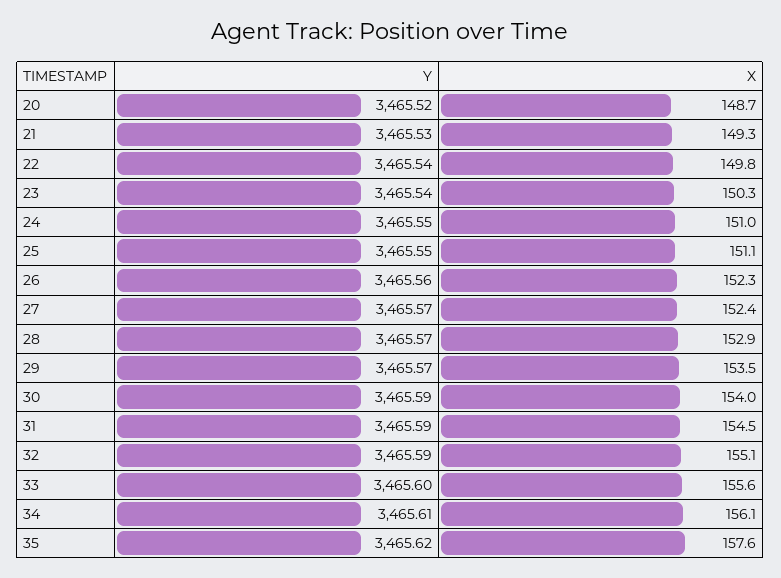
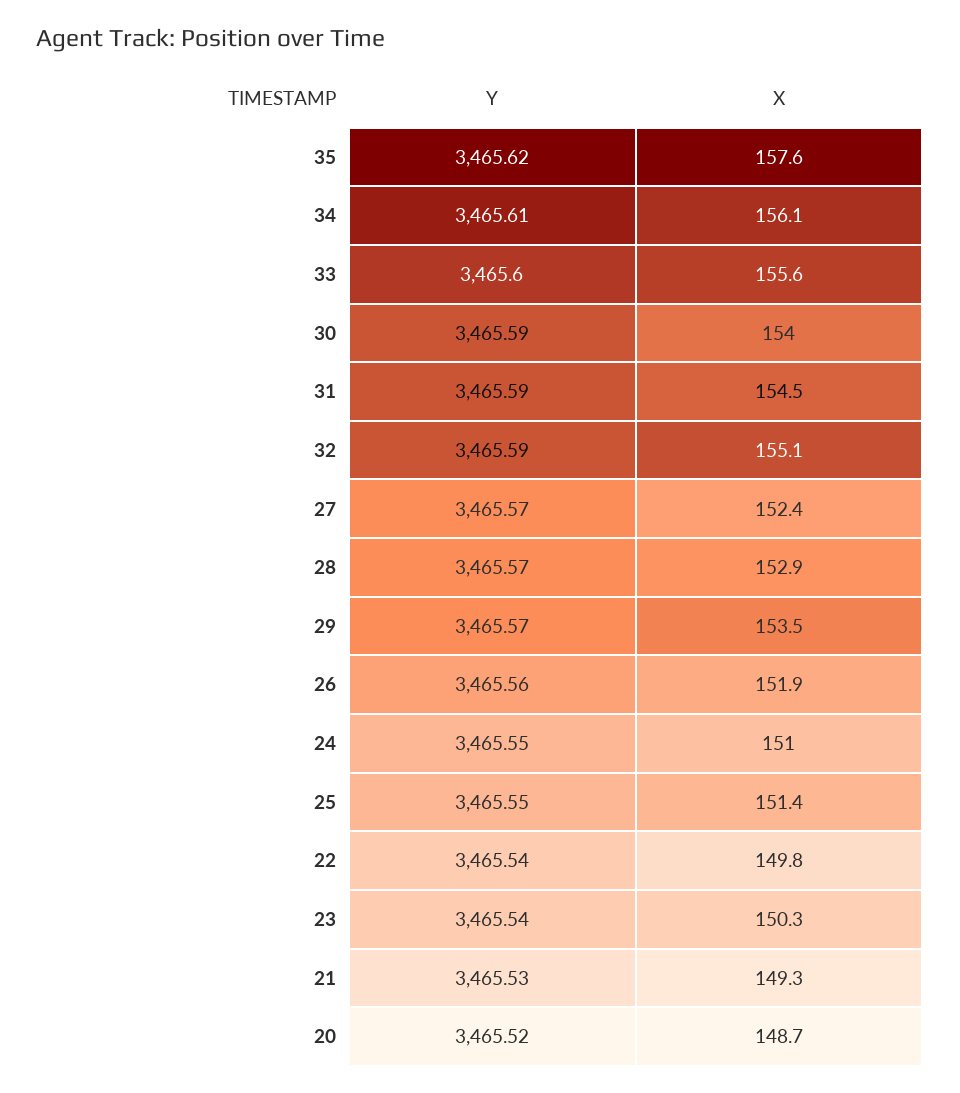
  {
    "Y": {
      "20": 3465.52,
      "21": 3465.53,
      "22": 3465.54,
      "23": 3465.54,
      "24": 3465.55,
      "25": 3465.55,
      "26": 3465.56,
      "27": 3465.57,
      "28": 3465.57,
      "29": 3465.57,
      "30": 3465.59,
      "31": 3465.59,
      "32": 3465.59,
      "33": 3465.6,
      "34": 3465.61,
      "35": 3465.62
    },
    "X": {
      "20": 148.7,
      "21": 149.3,
      "22": 149.8,
      "23": 150.3,
      "24": 151,
-     "25": 151.1,
+     "25": 151.4,
-     "26": 152.3,
+     "26": 151.9,
      "27": 152.4,
      "28": 152.9,
      "29": 153.5,
      "30": 154,
      "31": 154.5,
      "32": 155.1,
      "33": 155.6,
      "34": 156.1,
      "35": 157.6
    }
  }

